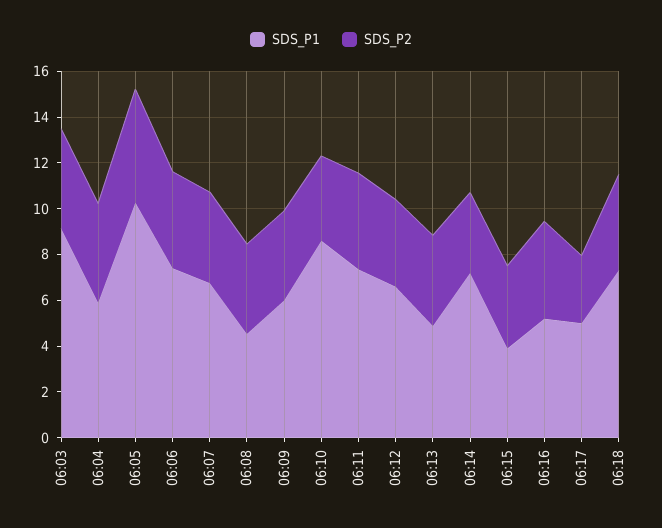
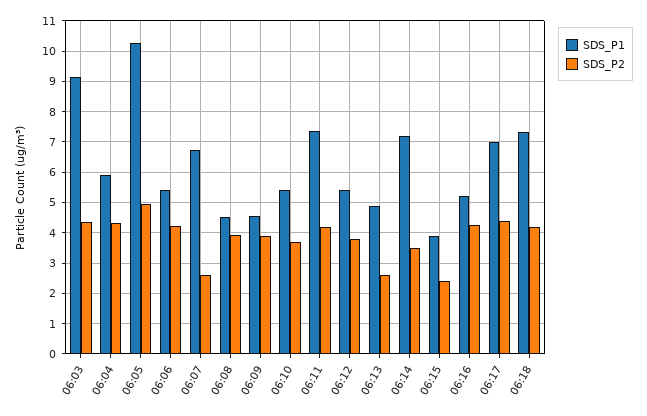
  {
    "SDS_P1": {
      "06:03": 9.2,
      "06:04": 6,
      "06:05": 10.2,
-     "06:06": 7.5,
+     "06:06": 5.4,
      "06:07": 6.8,
      "06:08": 4.6,
-     "06:09": 6,
+     "06:09": 4.6,
-     "06:10": 8.5,
+     "06:10": 5.4,
      "06:11": 7.4,
-     "06:12": 6.5,
+     "06:12": 5.4,
      "06:13": 4.8,
      "06:14": 7.2,
      "06:15": 4,
      "06:16": 5.2,
-     "06:17": 5,
+     "06:17": 7,
      "06:18": 7.4
    },
    "SDS_P2": {
      "06:03": 4.4,
      "06:04": 4.4,
      "06:05": 5,
      "06:06": 4.2,
-     "06:07": 4,
+     "06:07": 2.6,
      "06:08": 4,
      "06:09": 4,
      "06:10": 3.8,
      "06:11": 4.2,
      "06:12": 3.8,
-     "06:13": 4,
+     "06:13": 2.6,
      "06:14": 3.6,
-     "06:15": 3.5,
+     "06:15": 2.4,
      "06:16": 4.2,
-     "06:17": 3,
+     "06:17": 4.4,
      "06:18": 4.2
    }
  }

